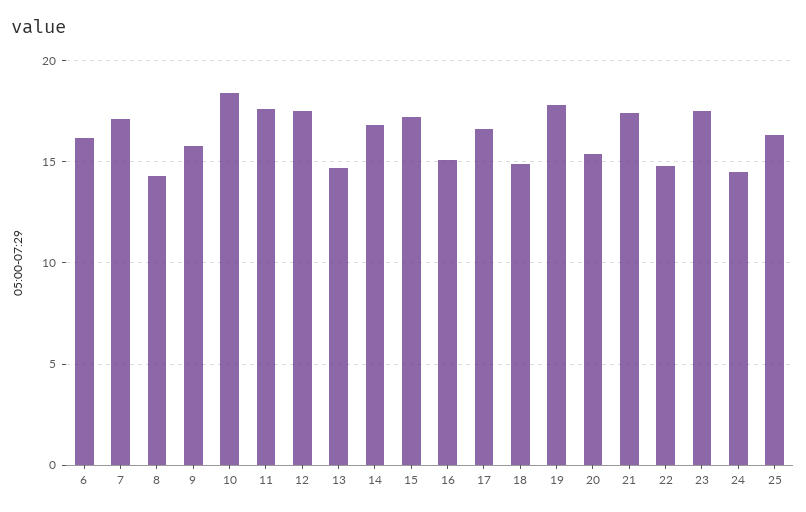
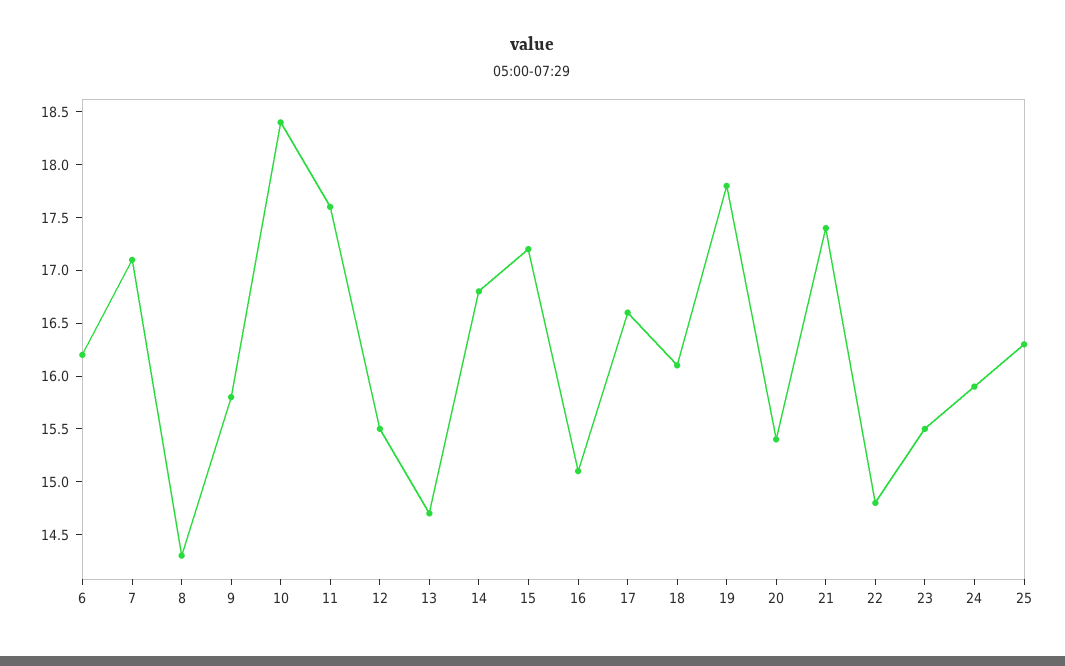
  {
    "6": 16.2,
    "7": 17.1,
    "8": 14.3,
    "9": 15.8,
    "10": 18.4,
    "11": 17.6,
-   "12": 17.5,
+   "12": 15.5,
    "13": 14.7,
    "14": 16.8,
    "15": 17.2,
    "16": 15.1,
    "17": 16.6,
-   "18": 15,
+   "18": 16.1,
    "19": 17.8,
    "20": 15.4,
    "21": 17.4,
    "22": 14.8,
-   "23": 17.5,
+   "23": 15.5,
-   "24": 14.5,
+   "24": 15.9,
    "25": 16.3
  }

